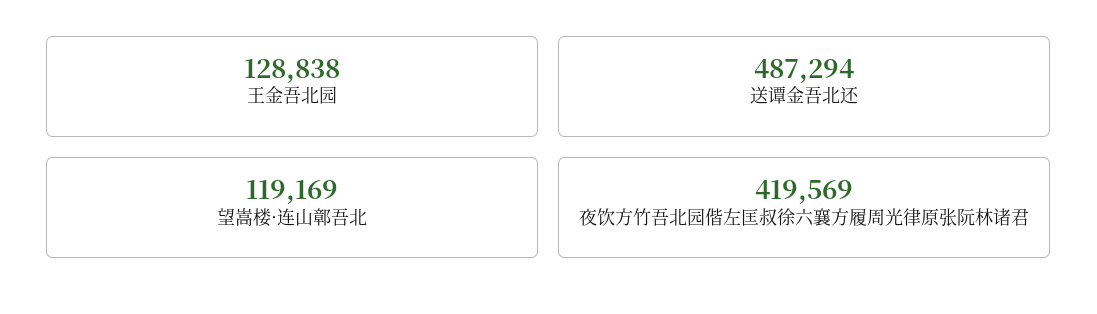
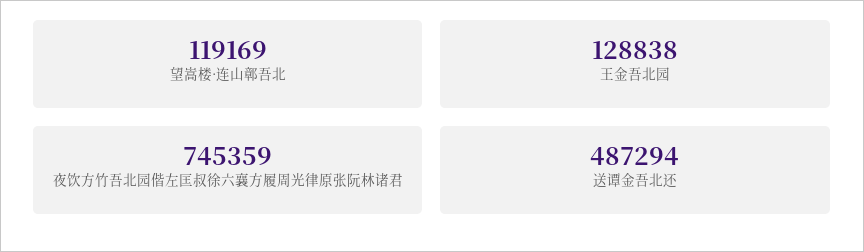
  {
    "王金吾北园": 128838,
    "送谭金吾北还": 487294,
    "望嵩楼·连山鄣吾北": 119169,
-   "夜饮方竹吾北园偕左匡叔徐六襄方履周光律原张阮林诸君": 419569
+   "夜饮方竹吾北园偕左匡叔徐六襄方履周光律原张阮林诸君": 745359
  }

